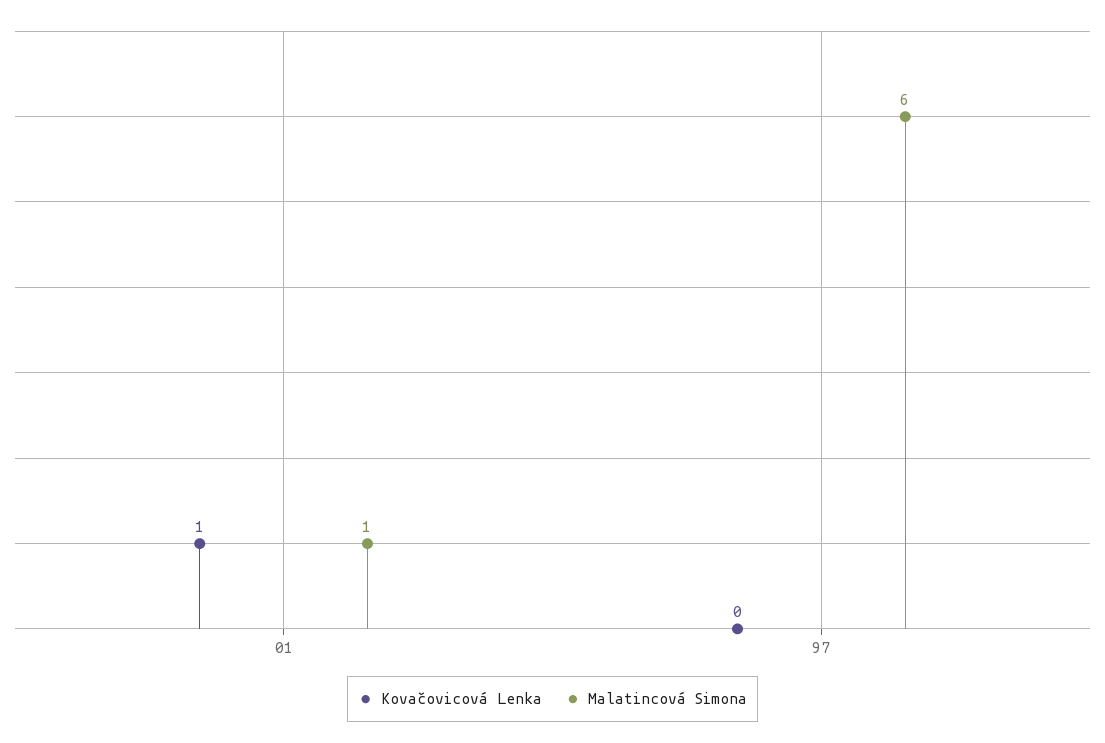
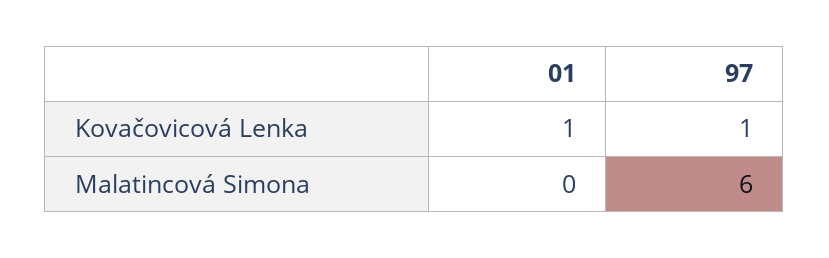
  {
    "Kovačovicová Lenka": {
      "01": 1,
-     "97": 0
+     "97": 1
    },
    "Malatincová Simona": {
-     "01": 1,
+     "01": 0,
      "97": 6
    }
  }

